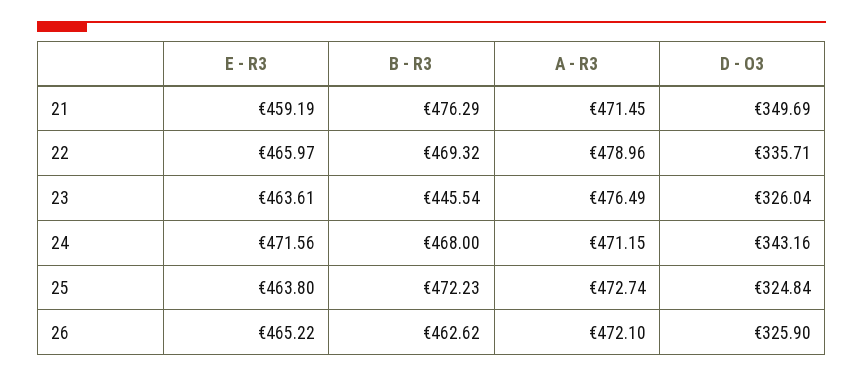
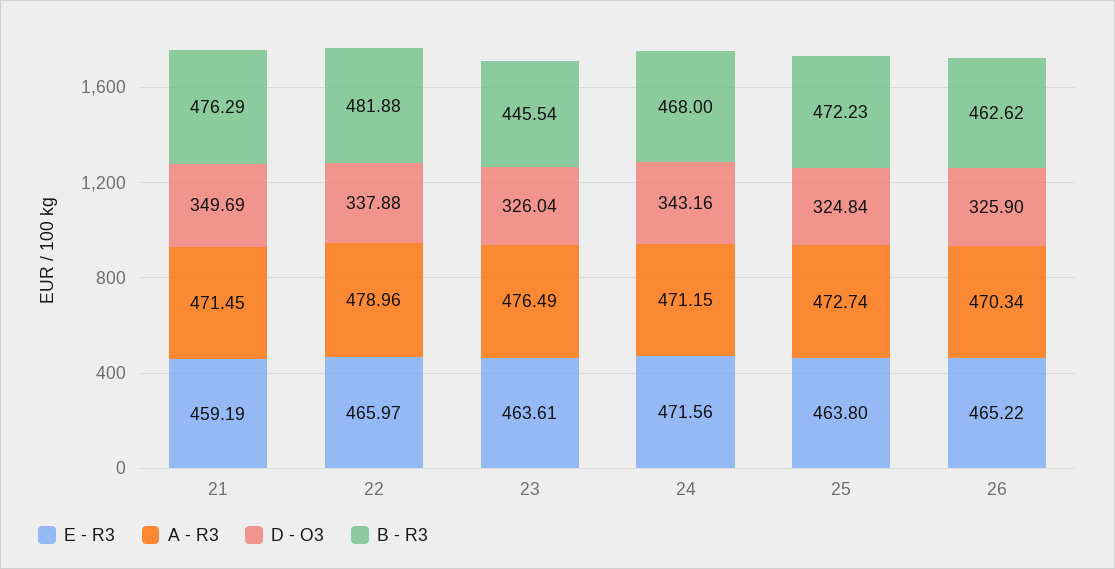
  {
    "E - R3": {
      "21": 459.19,
      "22": 465.97,
      "23": 463.61,
      "24": 471.56,
      "25": 463.8,
      "26": 465.22
    },
    "B - R3": {
      "21": 476.29,
-     "22": 469.32,
+     "22": 481.88,
      "23": 445.54,
      "24": 468,
      "25": 472.23,
      "26": 462.62
    },
    "A - R3": {
      "21": 471.45,
      "22": 478.96,
      "23": 476.49,
      "24": 471.15,
      "25": 472.74,
-     "26": 472.1
+     "26": 470.34
    },
    "D - O3": {
      "21": 349.69,
-     "22": 335.71,
+     "22": 337.88,
      "23": 326.04,
      "24": 343.16,
      "25": 324.84,
      "26": 325.9
    }
  }

